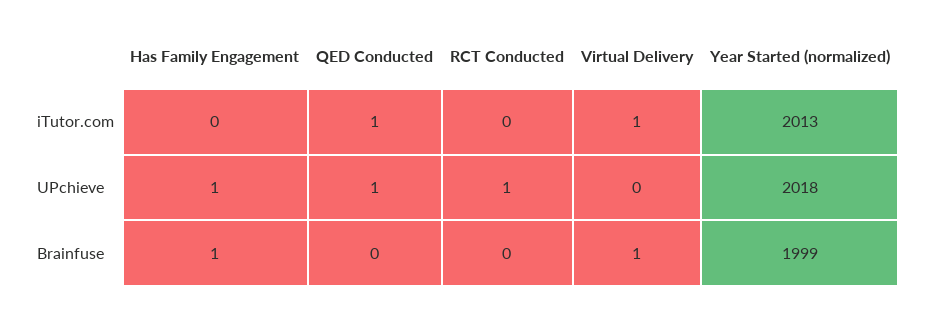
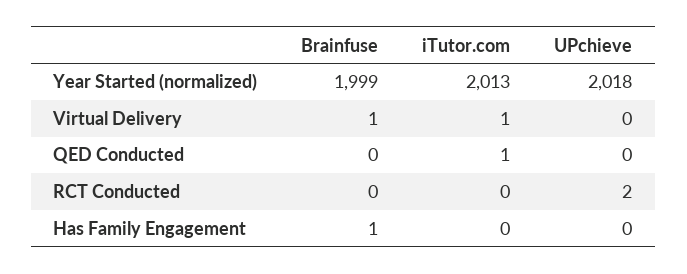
  {
    "Has Family Engagement": {
      "iTutor.com": 0,
-     "UPchieve": 1,
+     "UPchieve": 0,
      "Brainfuse": 1
    },
    "QED Conducted": {
      "iTutor.com": 1,
-     "UPchieve": 1,
+     "UPchieve": 0,
      "Brainfuse": 0
    },
    "RCT Conducted": {
      "iTutor.com": 0,
-     "UPchieve": 1,
+     "UPchieve": 2,
      "Brainfuse": 0
    },
    "Virtual Delivery": {
      "iTutor.com": 1,
      "UPchieve": 0,
      "Brainfuse": 1
    },
    "Year Started (normalized)": {
      "iTutor.com": 2013,
      "UPchieve": 2018,
      "Brainfuse": 1999
    }
  }

